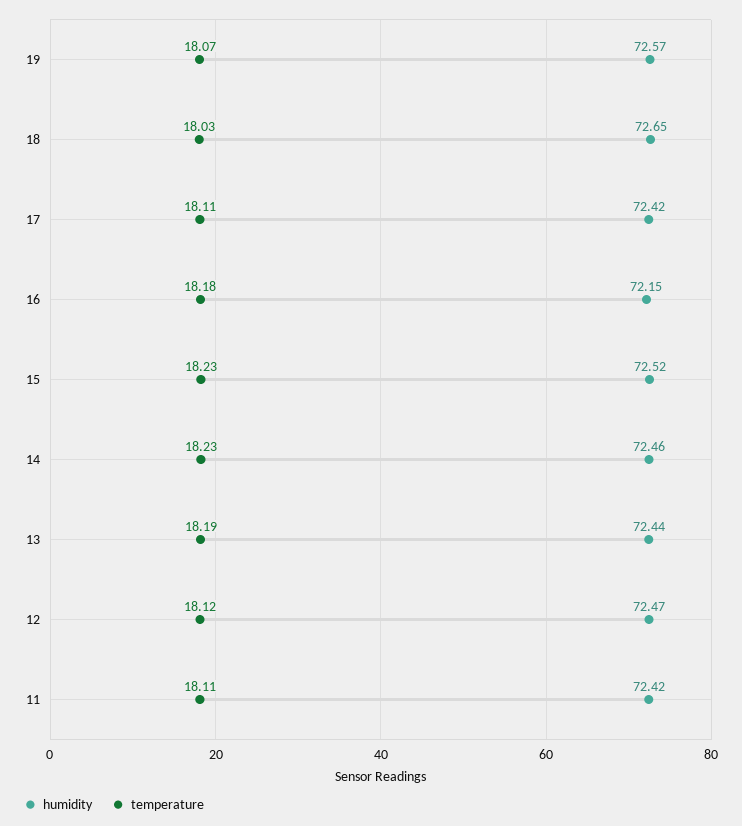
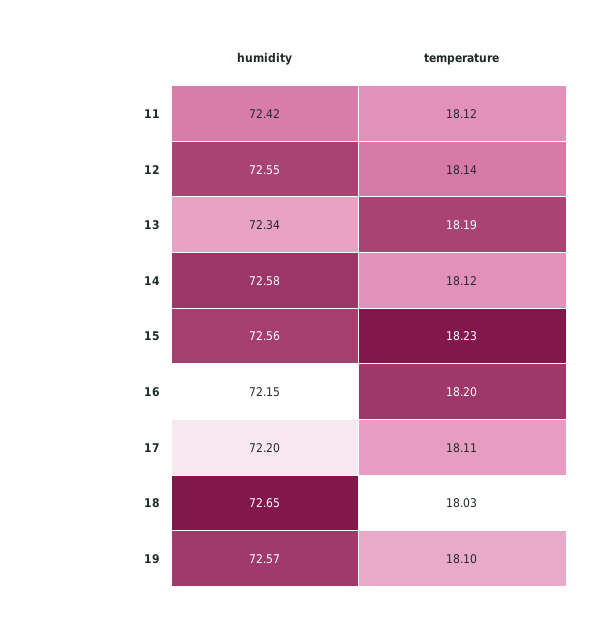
  {
    "humidity": {
      "19": 72.57,
      "18": 72.65,
-     "17": 72.42,
+     "17": 72.2,
      "16": 72.15,
-     "15": 72.52,
+     "15": 72.56,
-     "14": 72.46,
+     "14": 72.58,
-     "13": 72.44,
+     "13": 72.34,
-     "12": 72.47,
+     "12": 72.55,
      "11": 72.42
    },
    "temperature": {
-     "19": 18.07,
+     "19": 18.1,
      "18": 18.03,
      "17": 18.11,
-     "16": 18.18,
+     "16": 18.2,
      "15": 18.23,
-     "14": 18.23,
+     "14": 18.12,
      "13": 18.19,
-     "12": 18.12,
+     "12": 18.14,
-     "11": 18.11
+     "11": 18.12
    }
  }

